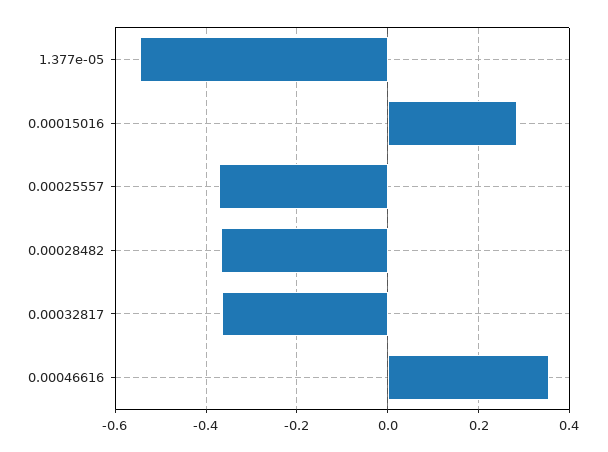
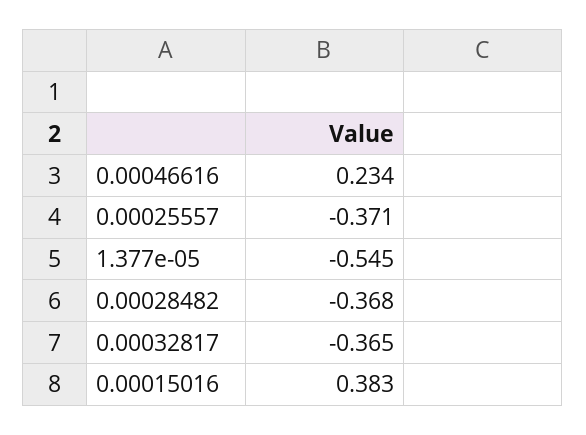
  {
    "1.377e-05": -0.545,
-   "0.00015016": 0.28,
+   "0.00015016": 0.383,
    "0.00025557": -0.371,
    "0.00028482": -0.368,
    "0.00032817": -0.365,
-   "0.00046616": 0.36
+   "0.00046616": 0.234
  }

